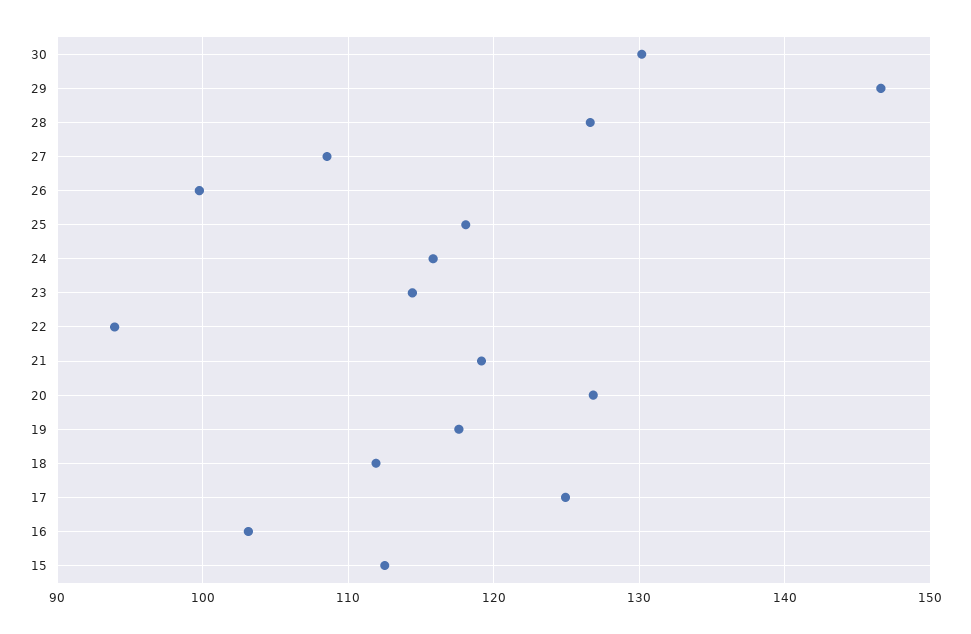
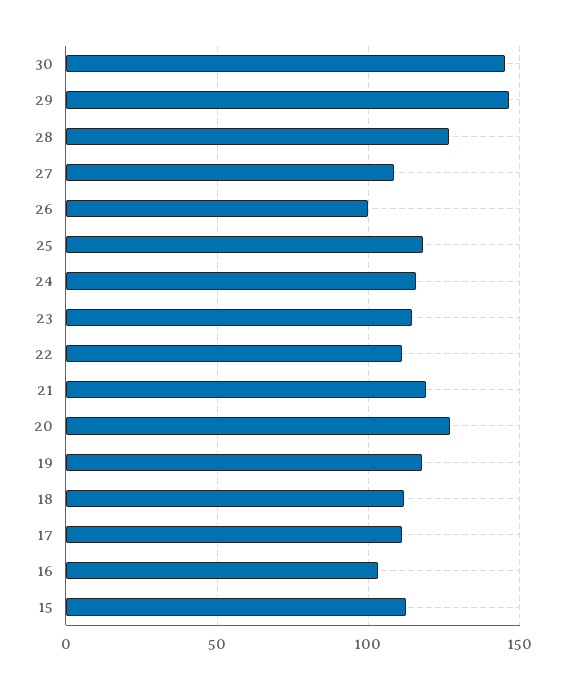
  {
-   "30": 130,
+   "30": 145,
    "29": 147,
    "28": 127,
    "27": 109,
    "26": 100,
    "25": 118,
    "24": 116,
    "23": 114,
-   "22": 94,
+   "22": 110,
    "21": 119,
    "20": 127,
    "19": 118,
    "18": 112,
-   "17": 125,
+   "17": 110,
    "16": 103,
    "15": 113
  }

